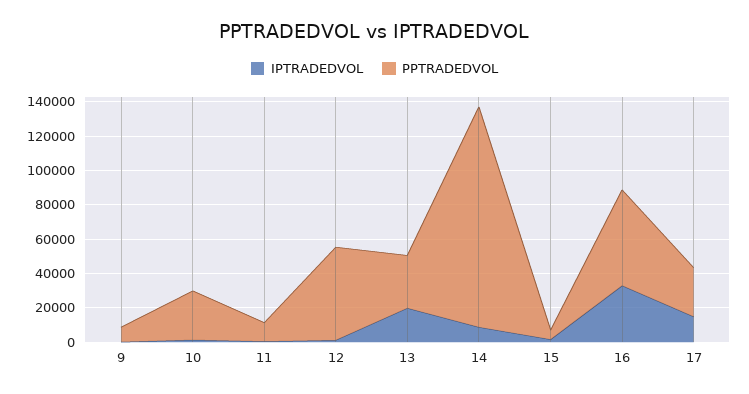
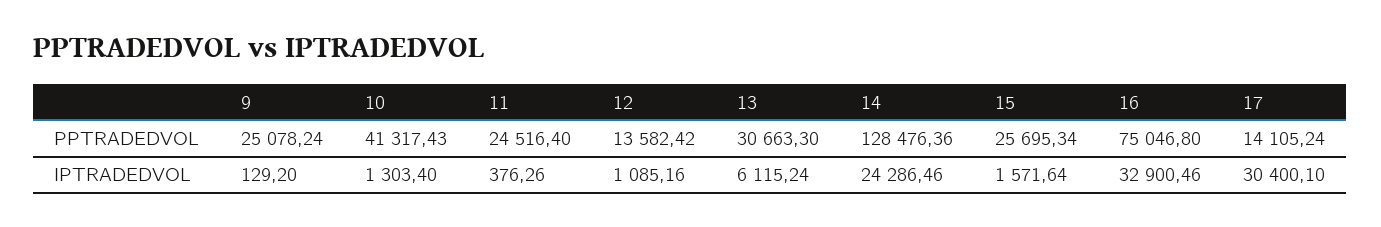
  {
    "IPTRADEDVOL": {
      "9": 129.2,
      "10": 1303.4,
      "11": 376.26,
      "12": 1085.16,
-     "13": 20000,
+     "13": 6115.24,
-     "14": 10000,
+     "14": 24286.46,
      "15": 1571.64,
      "16": 32900.46,
-     "17": 15000
+     "17": 30400.1
    },
    "PPTRADEDVOL": {
-     "9": 10000,
+     "9": 25078.24,
-     "10": 30000,
+     "10": 41317.43,
-     "11": 10000,
+     "11": 24516.4,
-     "12": 55000,
+     "12": 13582.42,
      "13": 30663.3,
      "14": 128476.36,
-     "15": 5000,
+     "15": 25695.34,
-     "16": 55000,
+     "16": 75046.8,
-     "17": 30000
+     "17": 14105.24
    }
  }

